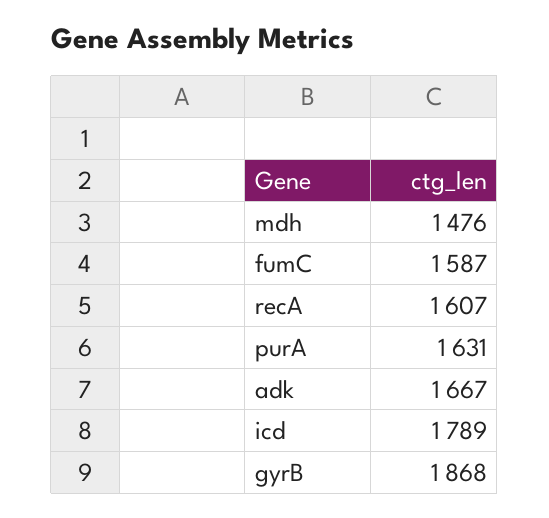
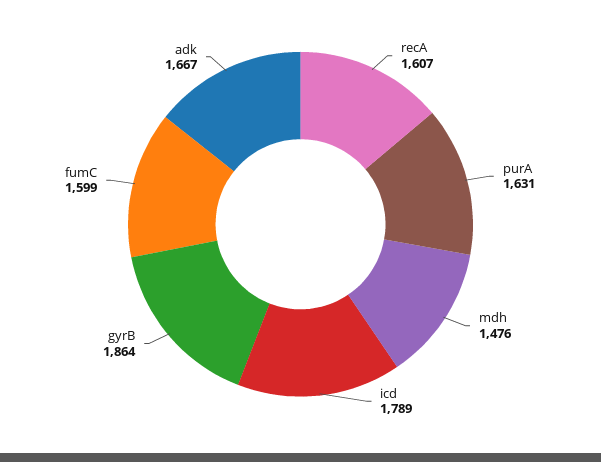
  {
    "mdh": 1476,
-   "fumC": 1587,
+   "fumC": 1599,
    "recA": 1607,
    "purA": 1631,
    "adk": 1667,
    "icd": 1789,
-   "gyrB": 1868
+   "gyrB": 1864
  }

